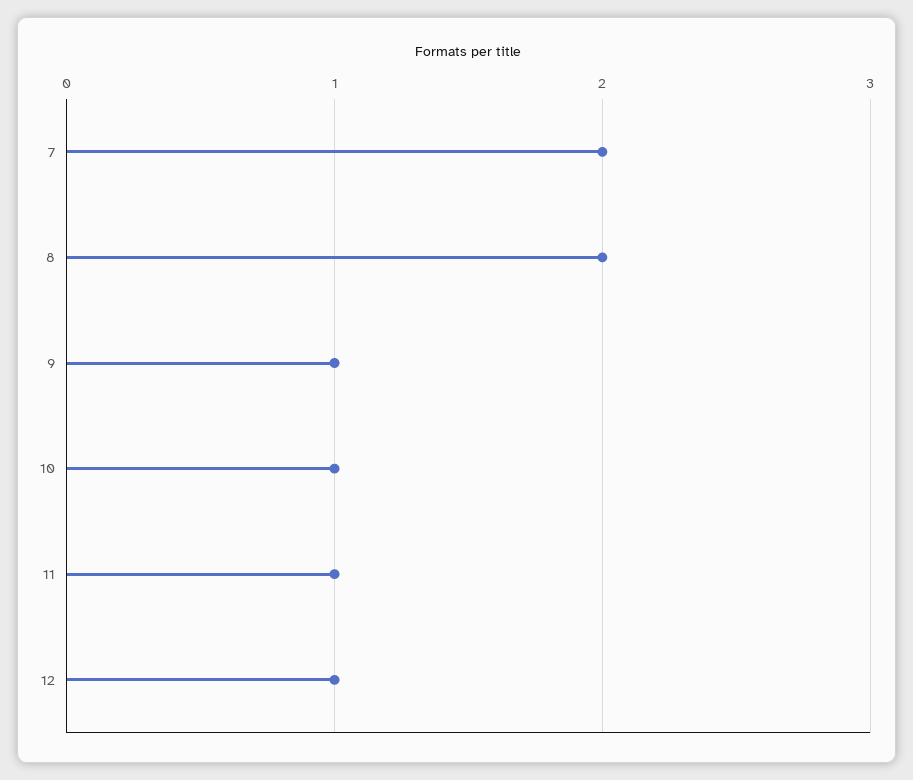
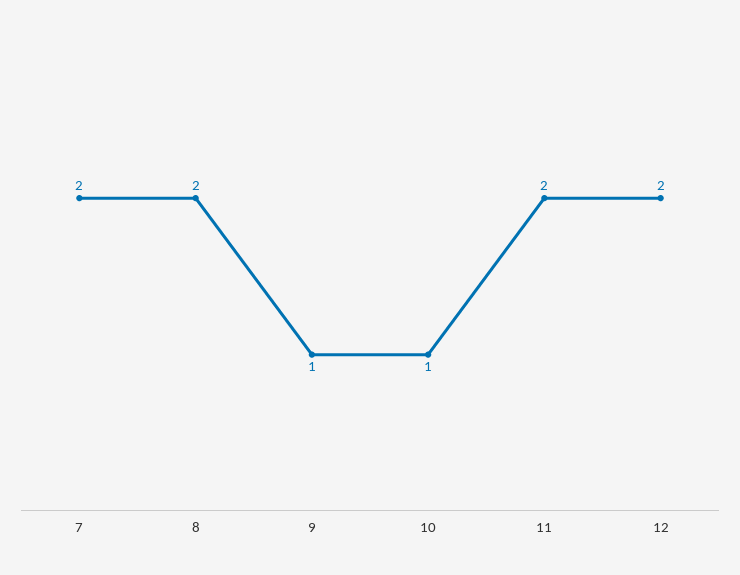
  {
    "7": 2,
    "8": 2,
    "9": 1,
    "10": 1,
-   "11": 1,
+   "11": 2,
-   "12": 1
+   "12": 2
  }

